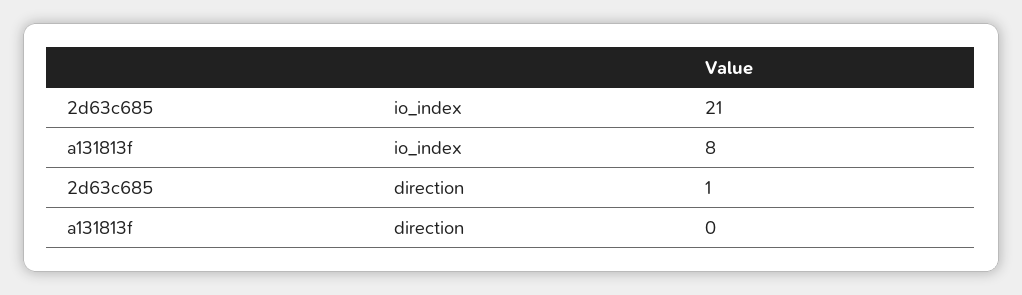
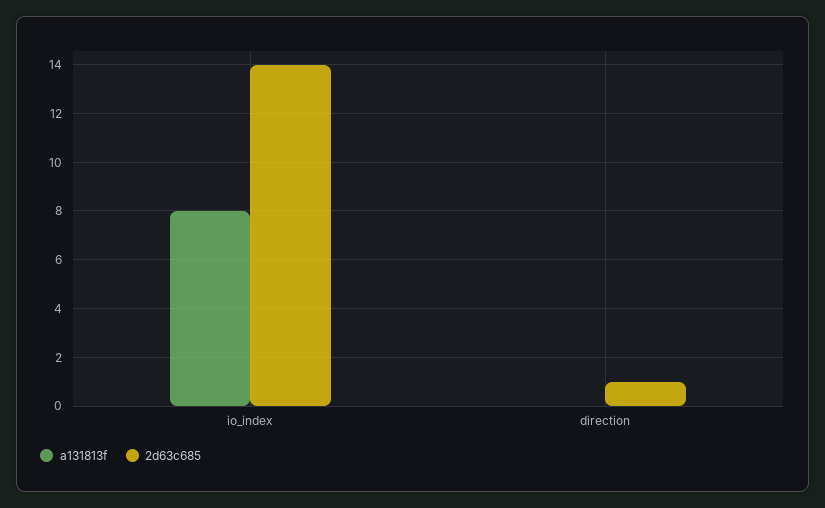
  {
    "2d63c685": {
-     "io_index": 21,
+     "io_index": 14,
      "direction": 1
    },
    "a131813f": {
      "io_index": 8,
      "direction": 0
    }
  }

